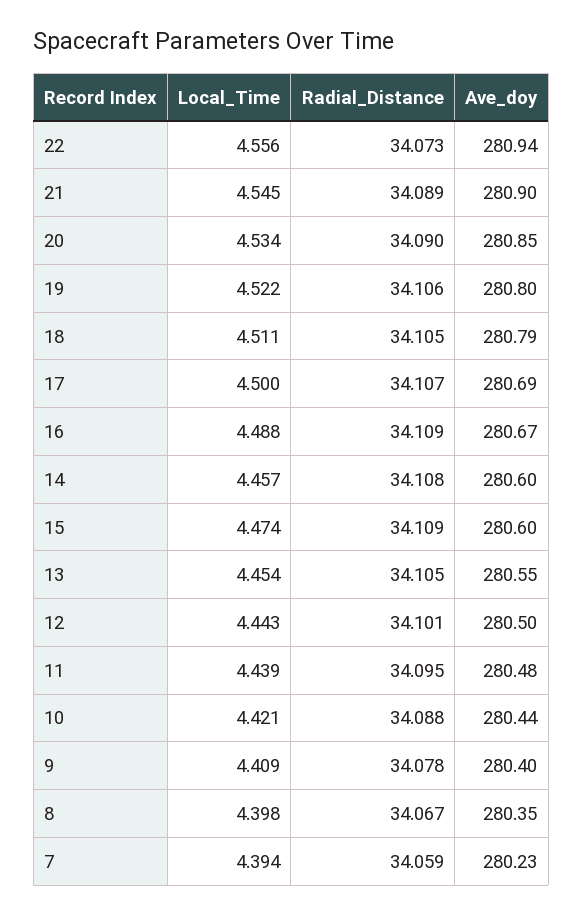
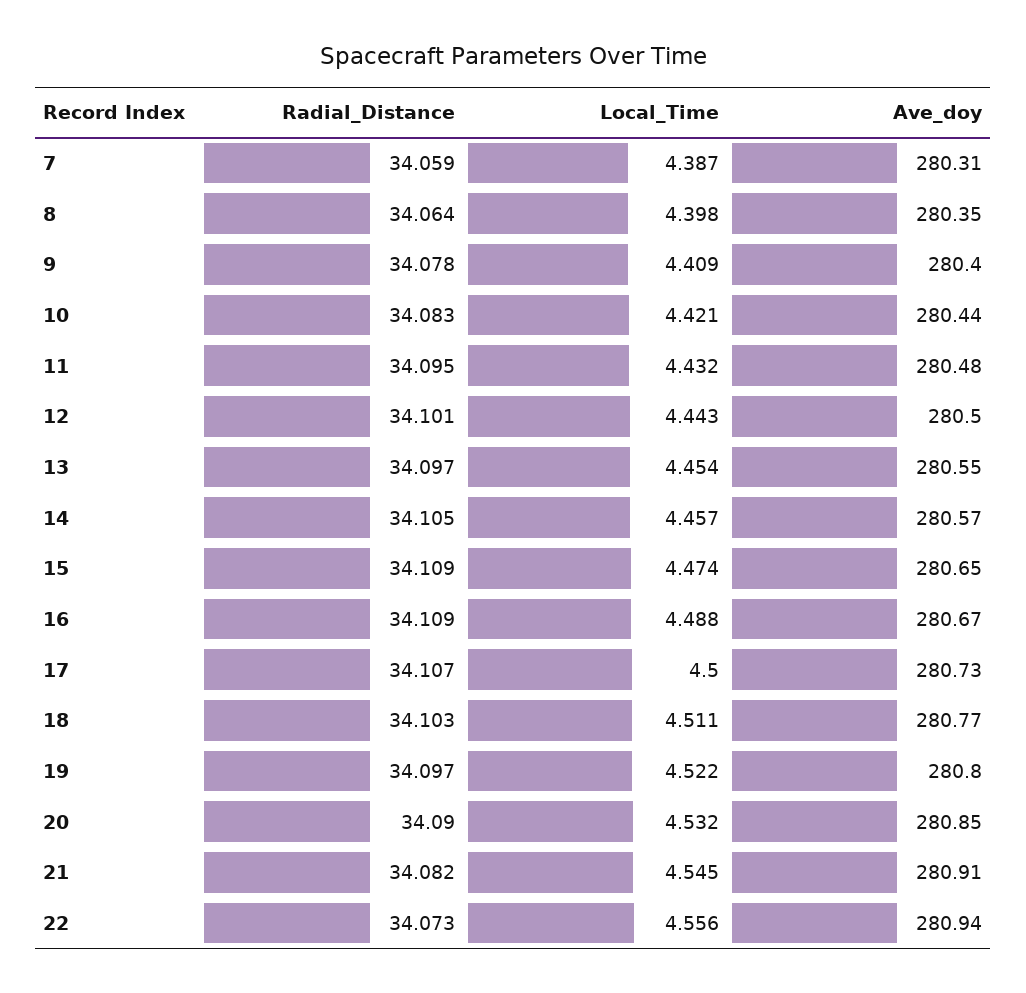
  {
    "Local_Time": {
      "22": 4.556,
      "21": 4.545,
-     "20": 4.534,
+     "20": 4.532,
      "19": 4.522,
      "18": 4.511,
      "17": 4.5,
      "16": 4.488,
      "14": 4.457,
      "15": 4.474,
      "13": 4.454,
      "12": 4.443,
-     "11": 4.439,
+     "11": 4.432,
      "10": 4.421,
      "9": 4.409,
      "8": 4.398,
-     "7": 4.394
+     "7": 4.387
    },
    "Radial_Distance": {
      "22": 34.073,
-     "21": 34.089,
+     "21": 34.082,
      "20": 34.09,
-     "19": 34.106,
+     "19": 34.097,
-     "18": 34.105,
+     "18": 34.103,
      "17": 34.107,
      "16": 34.109,
-     "14": 34.108,
+     "14": 34.105,
      "15": 34.109,
-     "13": 34.105,
+     "13": 34.097,
      "12": 34.101,
      "11": 34.095,
-     "10": 34.088,
+     "10": 34.083,
      "9": 34.078,
-     "8": 34.067,
+     "8": 34.064,
      "7": 34.059
    },
    "Ave_doy": {
      "22": 280.94,
-     "21": 280.9,
+     "21": 280.91,
      "20": 280.85,
      "19": 280.8,
-     "18": 280.79,
+     "18": 280.77,
-     "17": 280.69,
+     "17": 280.73,
      "16": 280.67,
-     "14": 280.6,
+     "14": 280.57,
-     "15": 280.6,
+     "15": 280.65,
      "13": 280.55,
      "12": 280.5,
      "11": 280.48,
      "10": 280.44,
      "9": 280.4,
      "8": 280.35,
-     "7": 280.23
+     "7": 280.31
    }
  }

